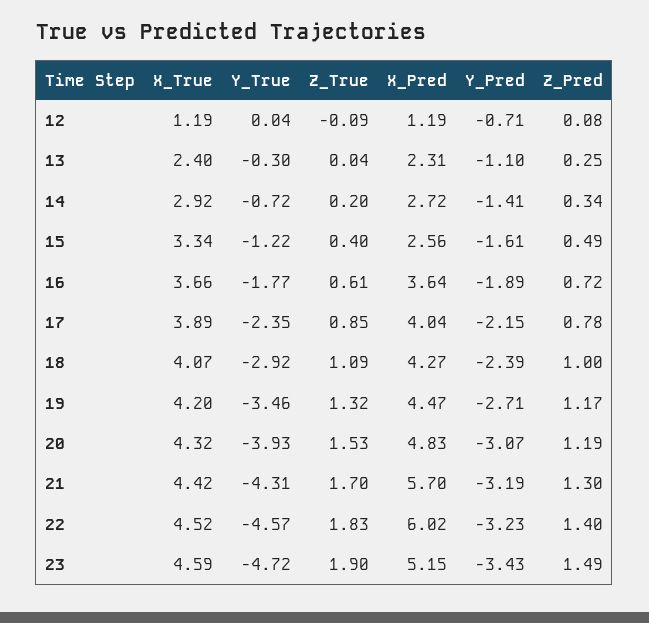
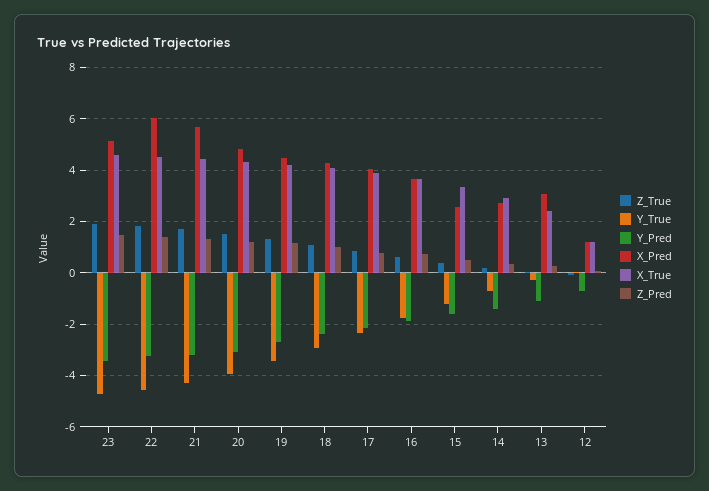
  {
    "X_True": {
      "12": 1.19,
      "13": 2.4,
      "14": 2.92,
      "15": 3.34,
      "16": 3.66,
      "17": 3.89,
      "18": 4.07,
      "19": 4.2,
      "20": 4.32,
      "21": 4.42,
      "22": 4.52,
      "23": 4.59
    },
    "Y_True": {
      "12": 0.04,
      "13": -0.3,
      "14": -0.72,
      "15": -1.22,
      "16": -1.77,
      "17": -2.35,
      "18": -2.92,
      "19": -3.46,
      "20": -3.93,
      "21": -4.31,
      "22": -4.57,
      "23": -4.72
    },
    "Z_True": {
      "12": -0.09,
      "13": 0.04,
      "14": 0.2,
      "15": 0.4,
      "16": 0.61,
      "17": 0.85,
      "18": 1.09,
      "19": 1.32,
      "20": 1.53,
      "21": 1.7,
      "22": 1.83,
      "23": 1.9
    },
    "X_Pred": {
      "12": 1.19,
-     "13": 2.31,
+     "13": 3,
      "14": 2.72,
      "15": 2.56,
      "16": 3.64,
      "17": 4.04,
      "18": 4.27,
      "19": 4.47,
      "20": 4.83,
      "21": 5.7,
      "22": 6.02,
      "23": 5.15
    },
    "Y_Pred": {
      "12": -0.71,
      "13": -1.1,
      "14": -1.41,
      "15": -1.61,
      "16": -1.89,
      "17": -2.15,
      "18": -2.39,
      "19": -2.71,
      "20": -3.07,
      "21": -3.19,
      "22": -3.23,
      "23": -3.43
    },
    "Z_Pred": {
      "12": 0.08,
      "13": 0.25,
      "14": 0.34,
      "15": 0.49,
      "16": 0.72,
      "17": 0.78,
      "18": 1,
      "19": 1.17,
      "20": 1.19,
      "21": 1.3,
      "22": 1.4,
      "23": 1.49
    }
  }

